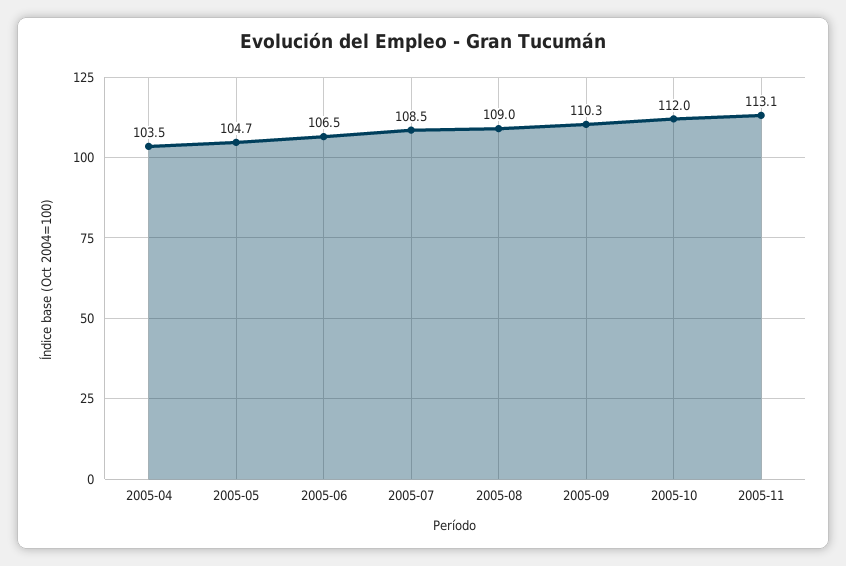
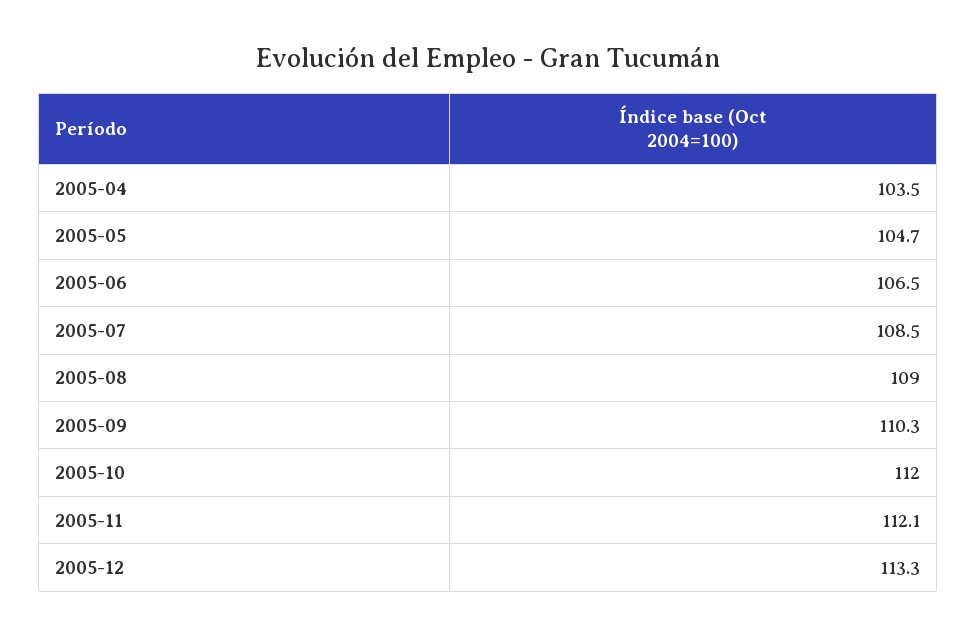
  {
    "2005-04": 103.5,
    "2005-05": 104.7,
    "2005-06": 106.5,
    "2005-07": 108.5,
    "2005-08": 109,
    "2005-09": 110.3,
    "2005-10": 112,
-   "2005-11": 113.1
+   "2005-11": 112.1,
+   "2005-12": 113.3
  }

